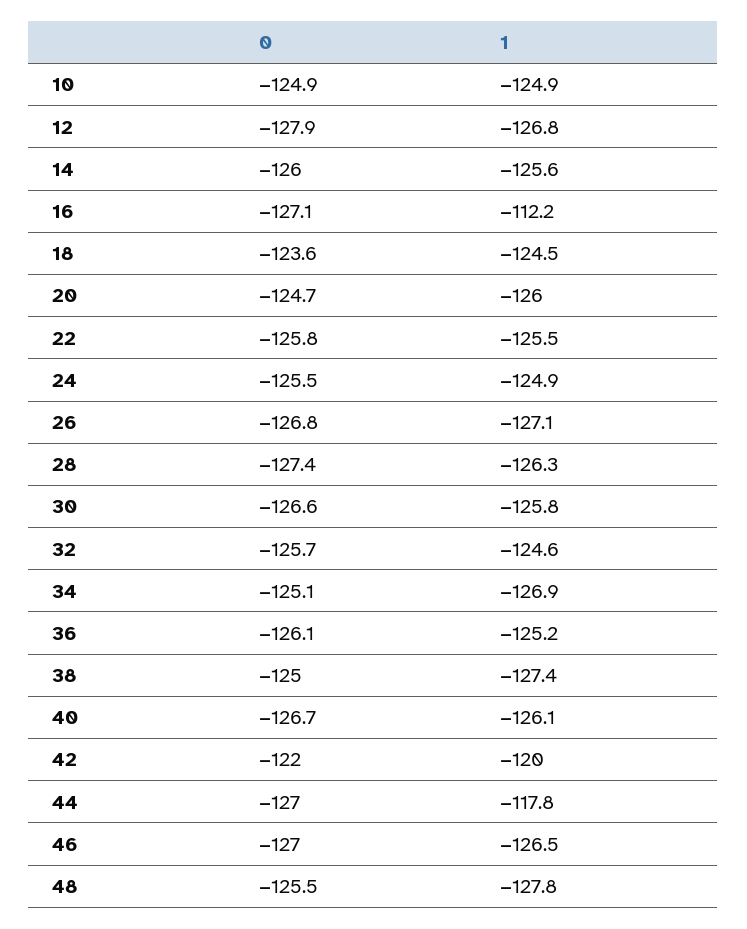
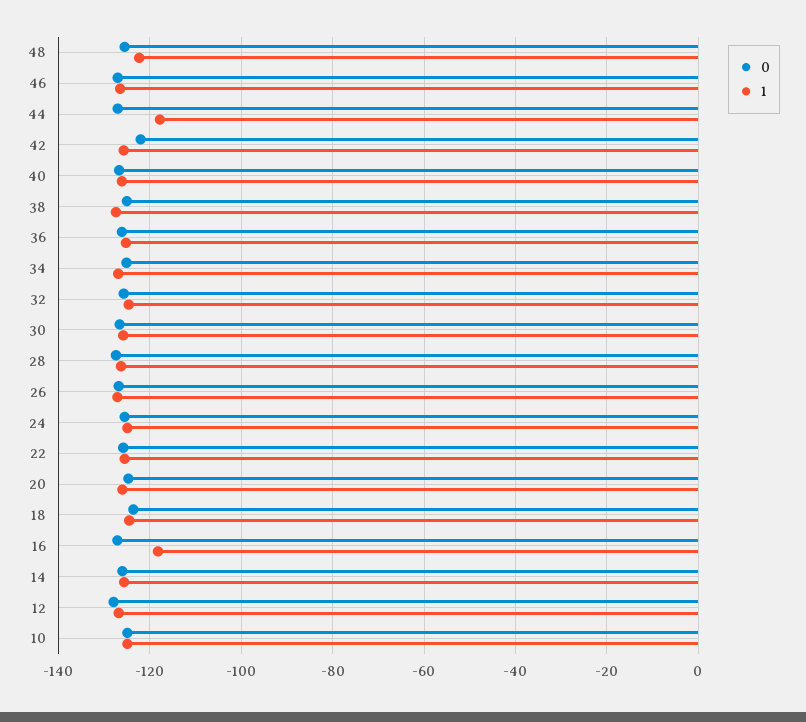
  {
    "0": {
      "10": -124.9,
      "12": -127.9,
      "14": -126,
      "16": -127.1,
      "18": -123.6,
      "20": -124.7,
      "22": -125.8,
      "24": -125.5,
      "26": -126.8,
      "28": -127.4,
      "30": -126.6,
      "32": -125.7,
      "34": -125.1,
      "36": -126.1,
      "38": -125,
      "40": -126.7,
      "42": -122,
      "44": -127,
      "46": -127,
      "48": -125.5
    },
    "1": {
      "10": -124.9,
      "12": -126.8,
      "14": -125.6,
-     "16": -112.2,
+     "16": -118,
      "18": -124.5,
      "20": -126,
      "22": -125.5,
      "24": -124.9,
      "26": -127.1,
      "28": -126.3,
      "30": -125.8,
      "32": -124.6,
      "34": -126.9,
      "36": -125.2,
      "38": -127.4,
      "40": -126.1,
-     "42": -120,
+     "42": -126,
      "44": -117.8,
      "46": -126.5,
-     "48": -127.8
+     "48": -122
    }
  }

